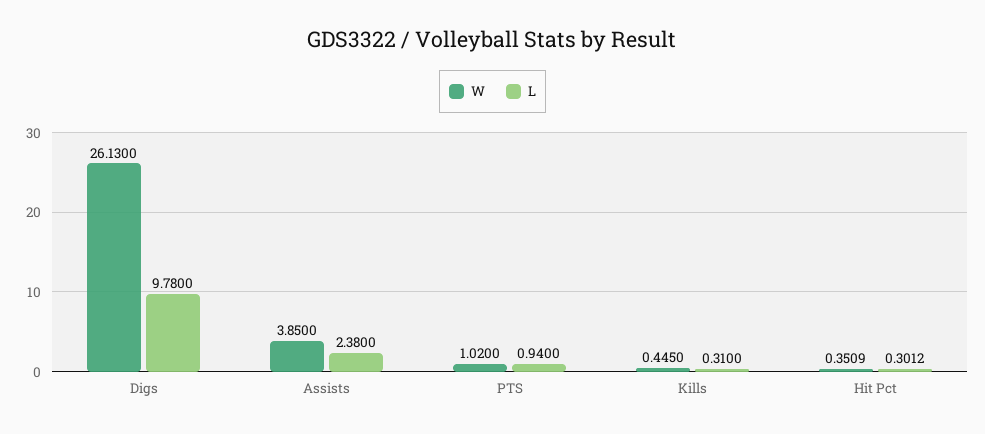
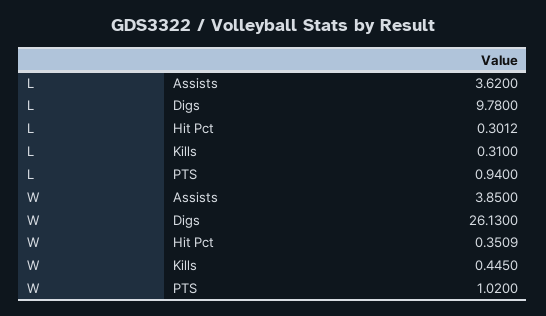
  {
    "W": {
      "Digs": 26.13,
      "Assists": 3.85,
      "PTS": 1.02,
      "Kills": 0.445,
      "Hit Pct": 0.3509
    },
    "L": {
      "Digs": 9.78,
-     "Assists": 2.38,
+     "Assists": 3.62,
      "PTS": 0.94,
      "Kills": 0.31,
      "Hit Pct": 0.3012
    }
  }

